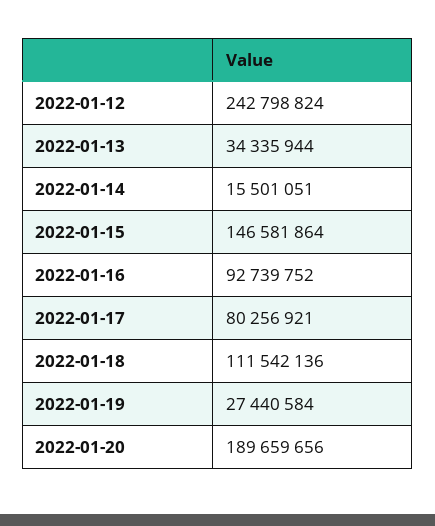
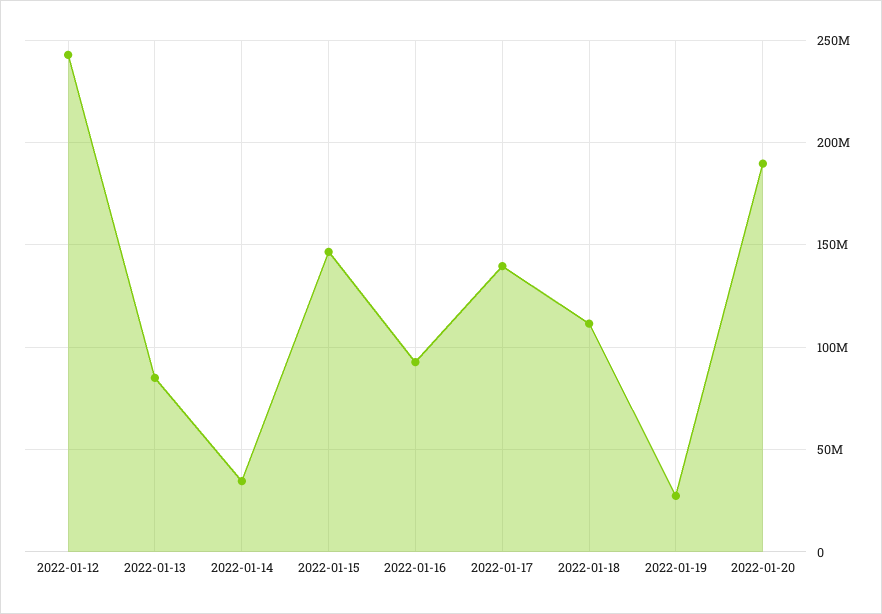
  {
    "2022-01-12": 242798824,
-   "2022-01-13": 34335944,
+   "2022-01-13": 85000000,
-   "2022-01-14": 15501051,
+   "2022-01-14": 35000000,
    "2022-01-15": 146581864,
    "2022-01-16": 92739752,
-   "2022-01-17": 80256921,
+   "2022-01-17": 140000000,
    "2022-01-18": 111542136,
    "2022-01-19": 27440584,
    "2022-01-20": 189659656
  }

